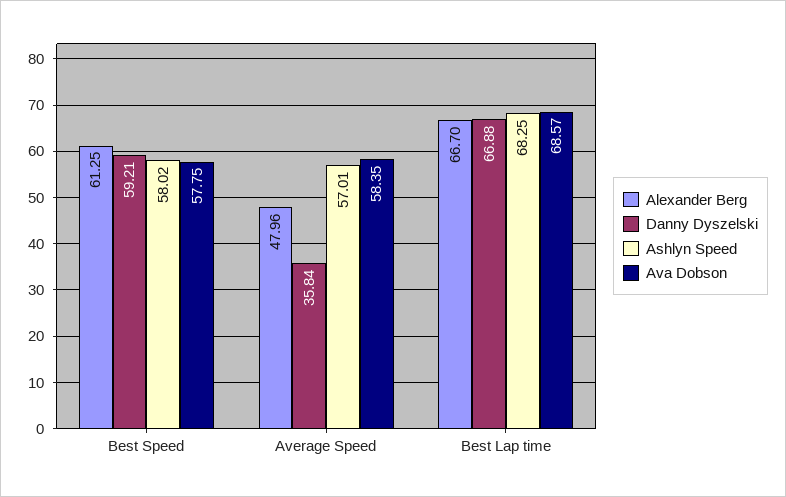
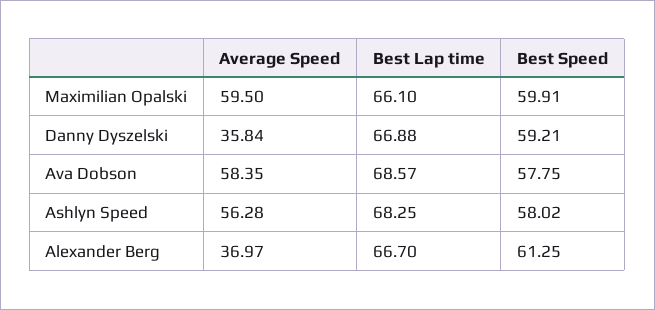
  {
    "Alexander Berg": {
      "Best Speed": 61.25,
-     "Average Speed": 47.96,
+     "Average Speed": 36.97,
      "Best Lap time": 66.7
    },
    "Danny Dyszelski": {
      "Best Speed": 59.21,
      "Average Speed": 35.84,
      "Best Lap time": 66.88
    },
    "Ashlyn Speed": {
      "Best Speed": 58.02,
-     "Average Speed": 57.01,
+     "Average Speed": 56.28,
      "Best Lap time": 68.25
    },
    "Ava Dobson": {
      "Best Speed": 57.75,
      "Average Speed": 58.35,
      "Best Lap time": 68.57
-   }
+   },
+   "Maximilian Opalski": {
+     "Average Speed": 59.5,
+     "Best Lap time": 66.1,
+     "Best Speed": 59.91
+   }
  }

